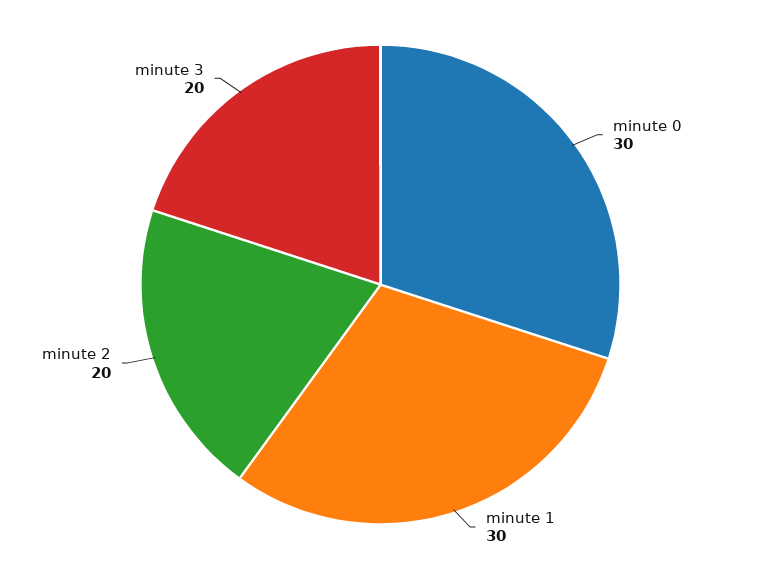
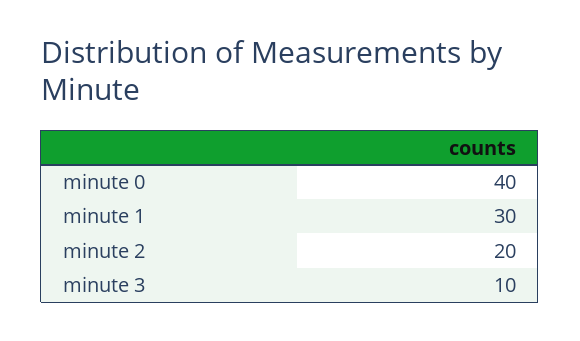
  {
-   "minute 0": 30,
+   "minute 0": 40,
    "minute 1": 30,
    "minute 2": 20,
-   "minute 3": 20
+   "minute 3": 10
  }

